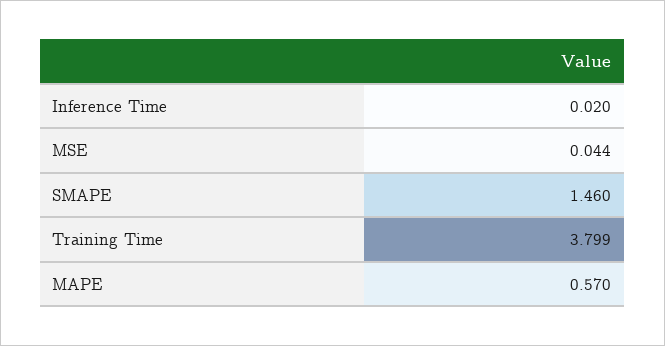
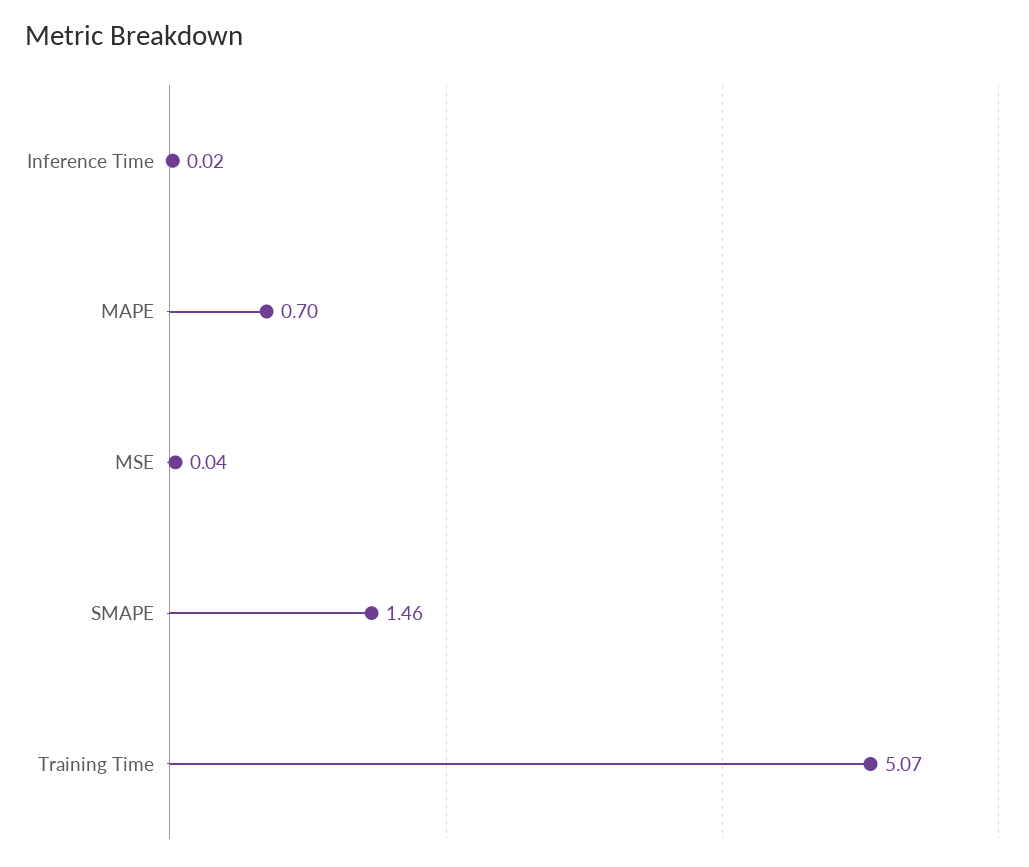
  {
    "Inference Time": 0.02,
    "MSE": 0.044,
    "SMAPE": 1.46,
-   "Training Time": 3.799,
+   "Training Time": 5.07,
-   "MAPE": 0.57
+   "MAPE": 0.7
  }

